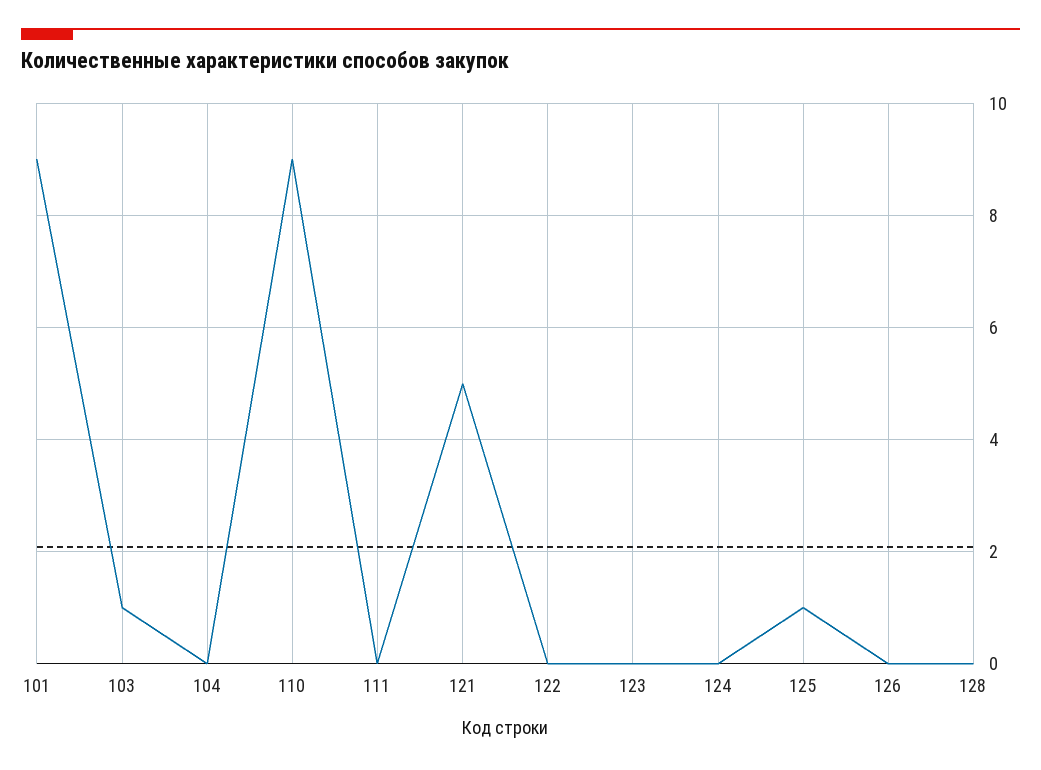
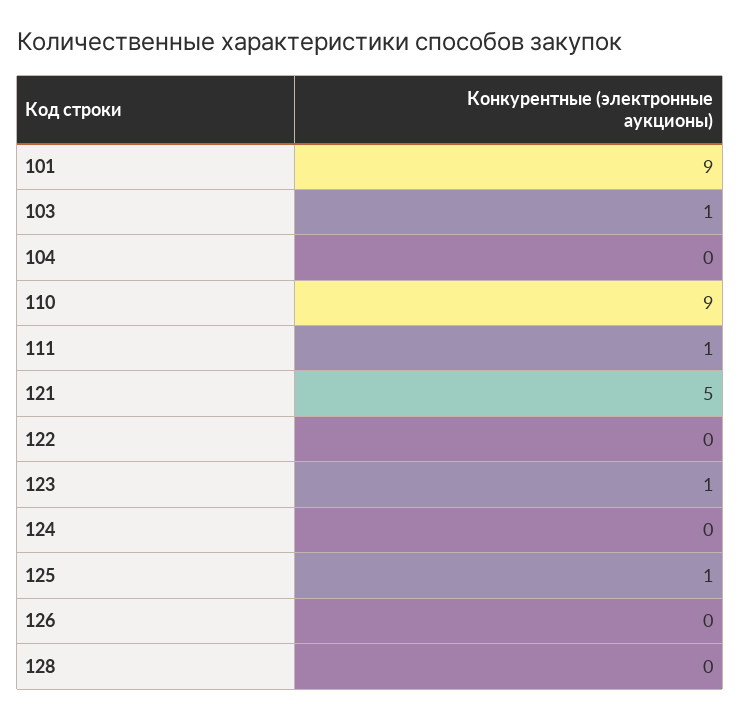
  {
    "101": 9,
    "103": 1,
    "104": 0,
    "110": 9,
-   "111": 0,
+   "111": 1,
    "121": 5,
    "122": 0,
-   "123": 0,
+   "123": 1,
    "124": 0,
    "125": 1,
    "126": 0,
    "128": 0
  }

